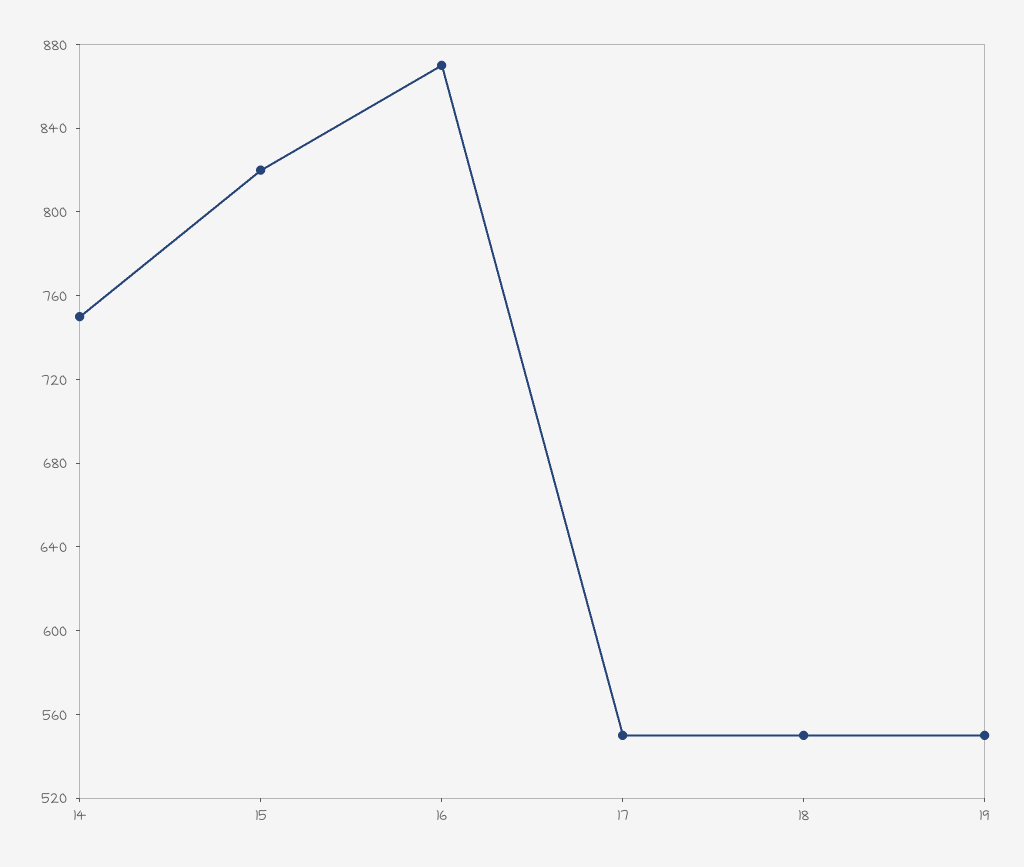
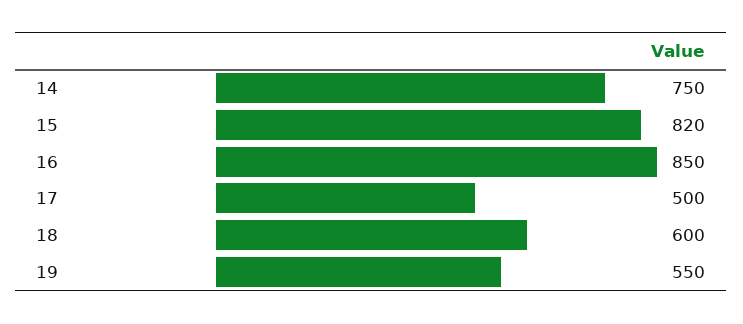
  {
    "14": 750,
    "15": 820,
-   "16": 870,
+   "16": 850,
-   "17": 550,
+   "17": 500,
-   "18": 550,
+   "18": 600,
    "19": 550
  }

